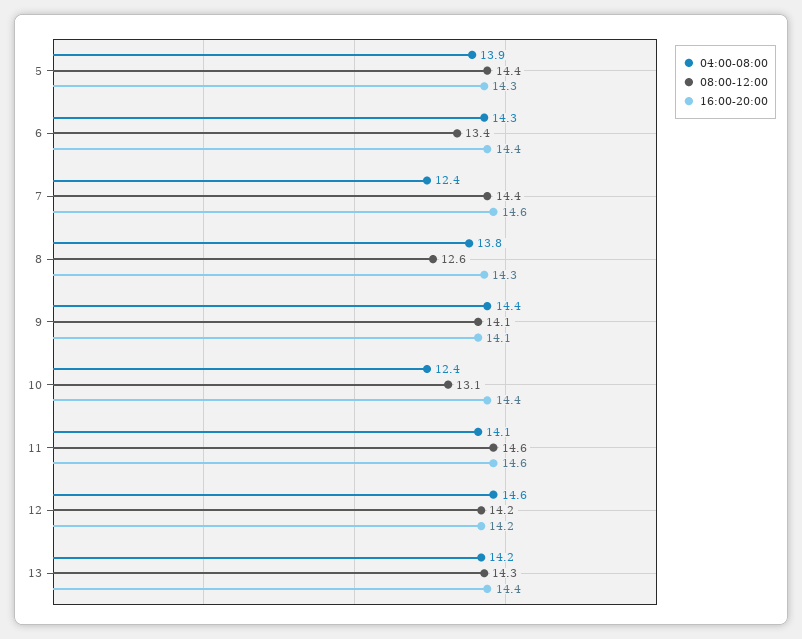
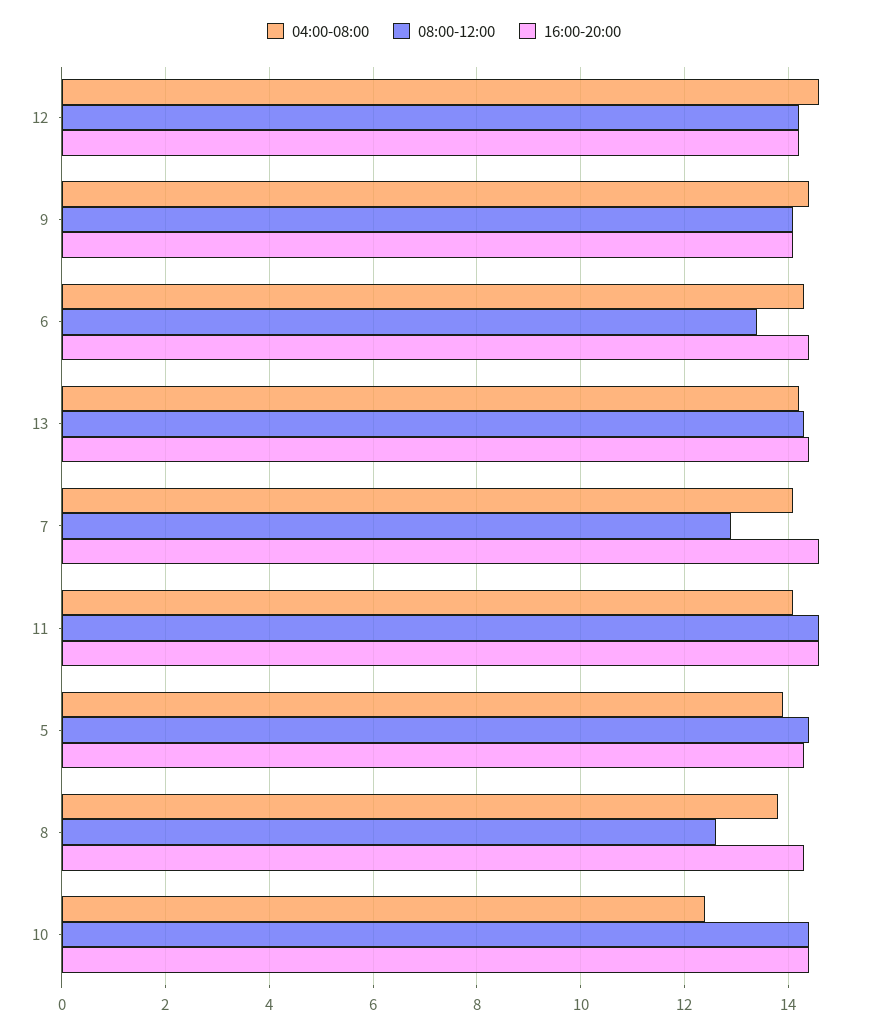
  {
    "04:00-08:00": {
      "5": 13.9,
      "6": 14.3,
-     "7": 12.4,
+     "7": 14,
      "8": 13.8,
      "9": 14.4,
      "10": 12.4,
      "11": 14.1,
      "12": 14.6,
      "13": 14.2
    },
    "08:00-12:00": {
      "5": 14.4,
      "6": 13.4,
-     "7": 14.4,
+     "7": 13,
      "8": 12.6,
      "9": 14.1,
-     "10": 13.1,
+     "10": 14.5,
      "11": 14.6,
      "12": 14.2,
      "13": 14.3
    },
    "16:00-20:00": {
      "5": 14.3,
      "6": 14.4,
      "7": 14.6,
      "8": 14.3,
      "9": 14.1,
      "10": 14.4,
      "11": 14.6,
      "12": 14.2,
      "13": 14.4
    }
  }

